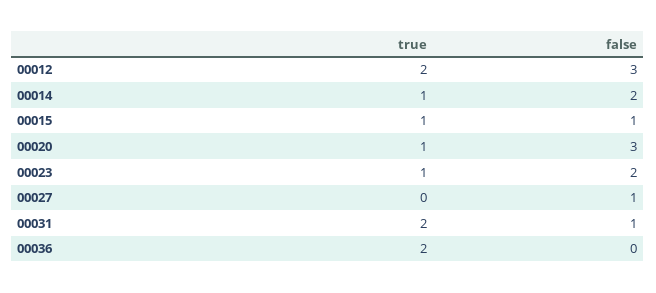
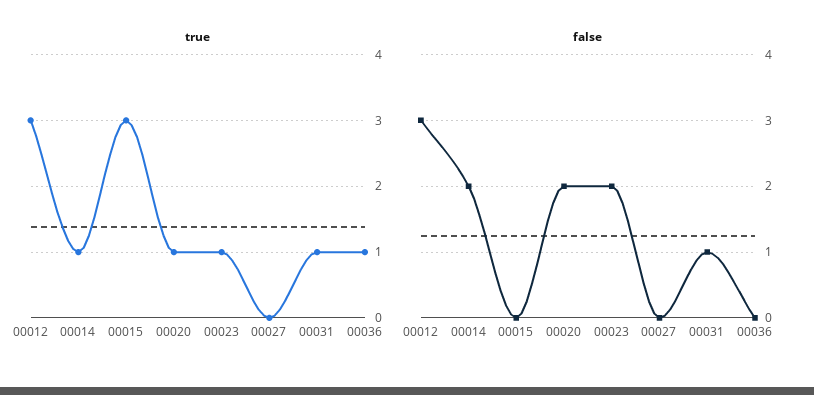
  {
    "true": {
-     "00012": 2,
+     "00012": 3,
      "00014": 1,
-     "00015": 1,
+     "00015": 3,
      "00020": 1,
      "00023": 1,
      "00027": 0,
-     "00031": 2,
+     "00031": 1,
-     "00036": 2
+     "00036": 1
    },
    "false": {
      "00012": 3,
      "00014": 2,
-     "00015": 1,
+     "00015": 0,
-     "00020": 3,
+     "00020": 2,
      "00023": 2,
-     "00027": 1,
+     "00027": 0,
      "00031": 1,
      "00036": 0
    }
  }

